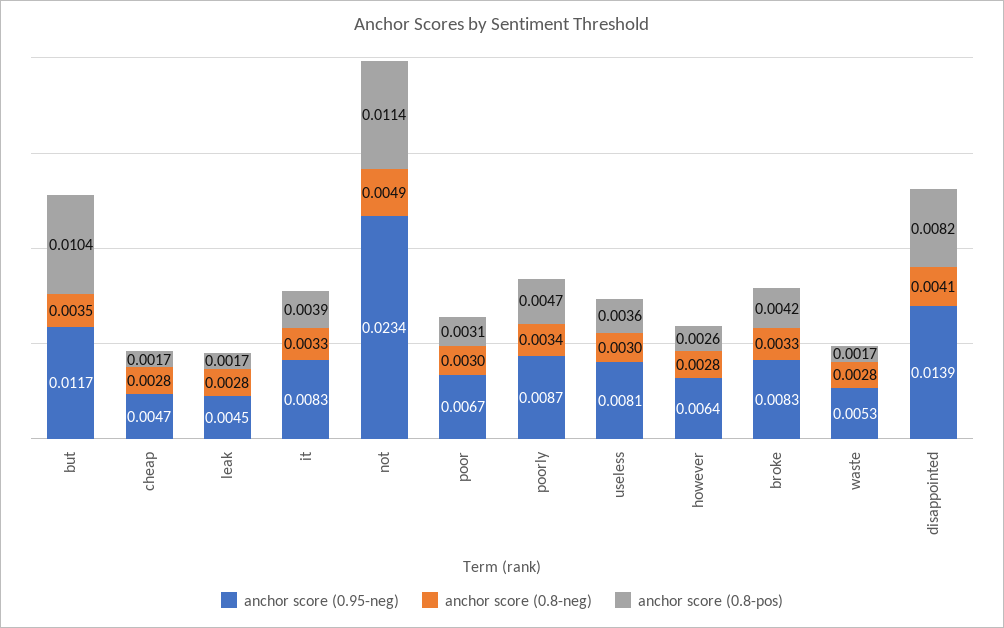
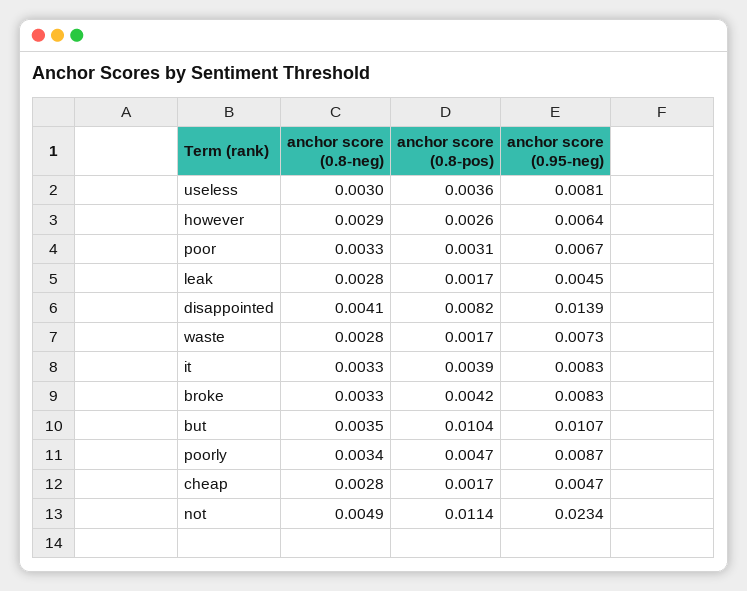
  {
    "anchor score (0.95-neg)": {
-     "but": 0.0117,
+     "but": 0.0107,
      "cheap": 0.0047,
      "leak": 0.0045,
      "it": 0.0083,
      "not": 0.0234,
      "poor": 0.0067,
      "poorly": 0.0087,
      "useless": 0.0081,
      "however": 0.0064,
      "broke": 0.0083,
-     "waste": 0.0053,
+     "waste": 0.0073,
      "disappointed": 0.0139
    },
    "anchor score (0.8-neg)": {
      "but": 0.0035,
      "cheap": 0.0028,
      "leak": 0.0028,
      "it": 0.0033,
      "not": 0.0049,
-     "poor": 0.003,
+     "poor": 0.0033,
      "poorly": 0.0034,
      "useless": 0.003,
-     "however": 0.0028,
+     "however": 0.0029,
      "broke": 0.0033,
      "waste": 0.0028,
      "disappointed": 0.0041
    },
    "anchor score (0.8-pos)": {
      "but": 0.0104,
      "cheap": 0.0017,
      "leak": 0.0017,
      "it": 0.0039,
      "not": 0.0114,
      "poor": 0.0031,
      "poorly": 0.0047,
      "useless": 0.0036,
      "however": 0.0026,
      "broke": 0.0042,
      "waste": 0.0017,
      "disappointed": 0.0082
    }
  }

